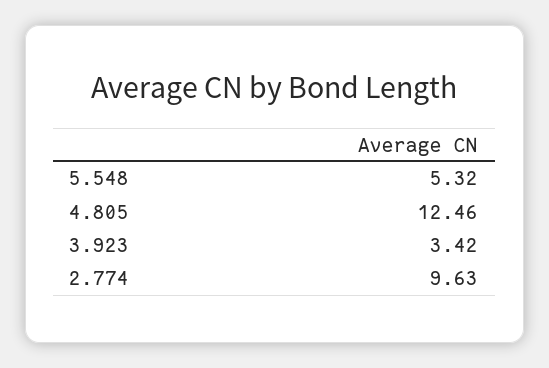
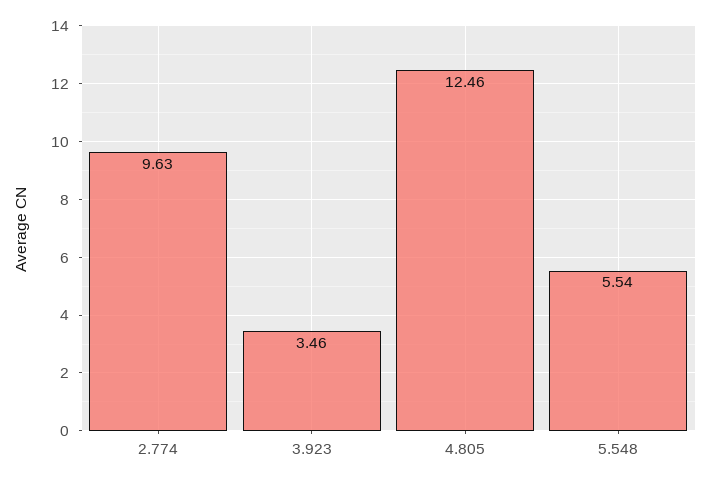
  {
-   "5.548": 5.32,
+   "5.548": 5.54,
    "4.805": 12.46,
-   "3.923": 3.42,
+   "3.923": 3.46,
    "2.774": 9.63
  }

